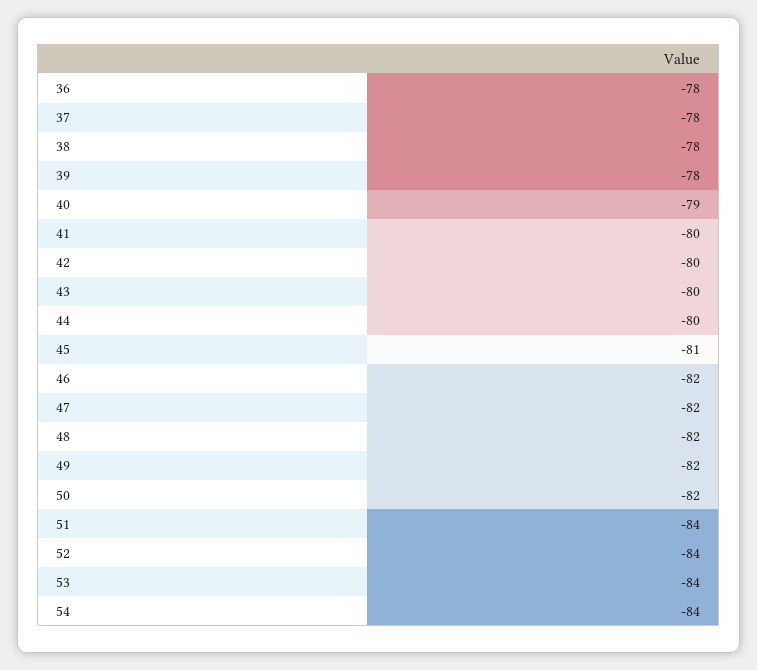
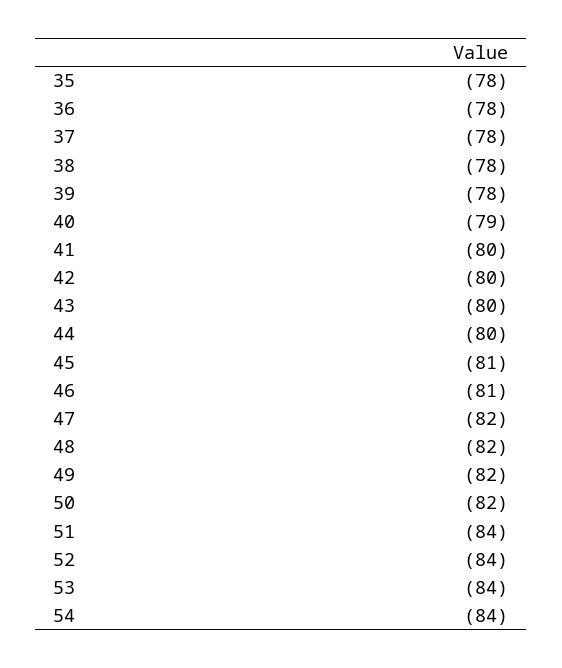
  {
    "36": -78,
    "37": -78,
    "38": -78,
    "39": -78,
    "40": -79,
    "41": -80,
    "42": -80,
    "43": -80,
    "44": -80,
    "45": -81,
-   "46": -82,
+   "46": -81,
    "47": -82,
    "48": -82,
    "49": -82,
    "50": -82,
    "51": -84,
    "52": -84,
    "53": -84,
-   "54": -84
+   "54": -84,
+   "35": -78
  }

